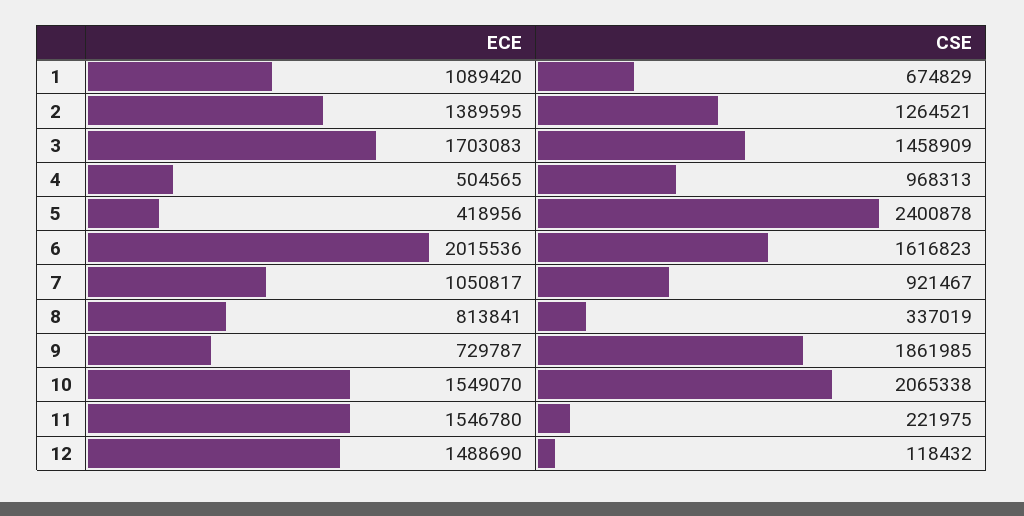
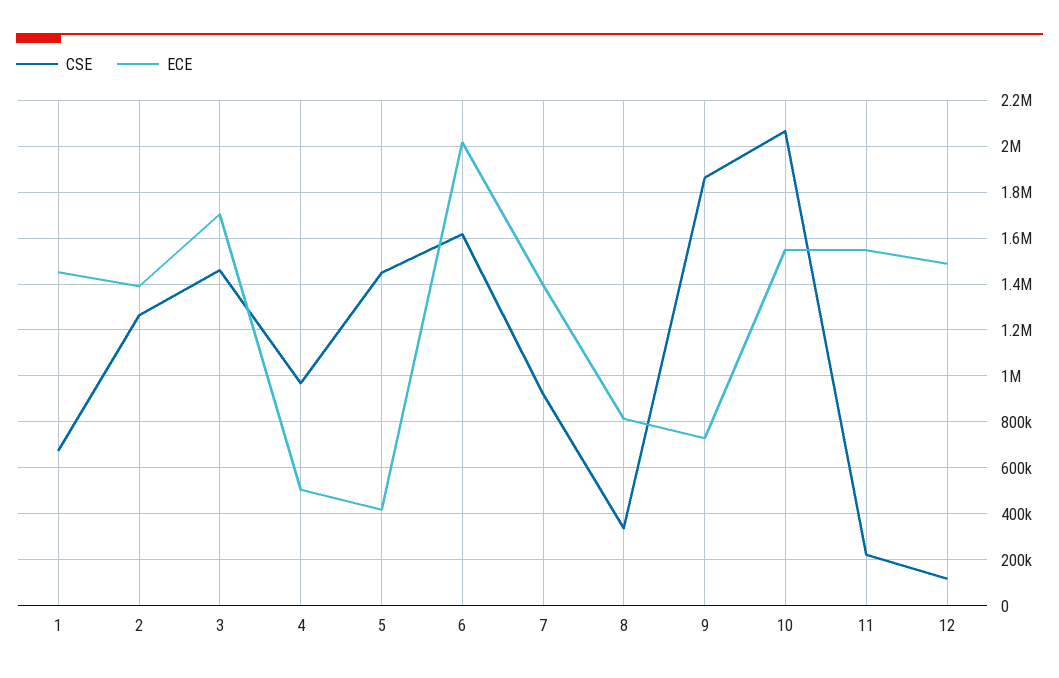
  {
    "ECE": {
-     "1": 1089420,
+     "1": 1450000,
      "2": 1389595,
      "3": 1703083,
      "4": 504565,
      "5": 418956,
      "6": 2015536,
-     "7": 1050817,
+     "7": 1400000,
      "8": 813841,
      "9": 729787,
      "10": 1549070,
      "11": 1546780,
      "12": 1488690
    },
    "CSE": {
      "1": 674829,
      "2": 1264521,
      "3": 1458909,
      "4": 968313,
-     "5": 2400878,
+     "5": 1450000,
      "6": 1616823,
      "7": 921467,
      "8": 337019,
      "9": 1861985,
      "10": 2065338,
      "11": 221975,
      "12": 118432
    }
  }

